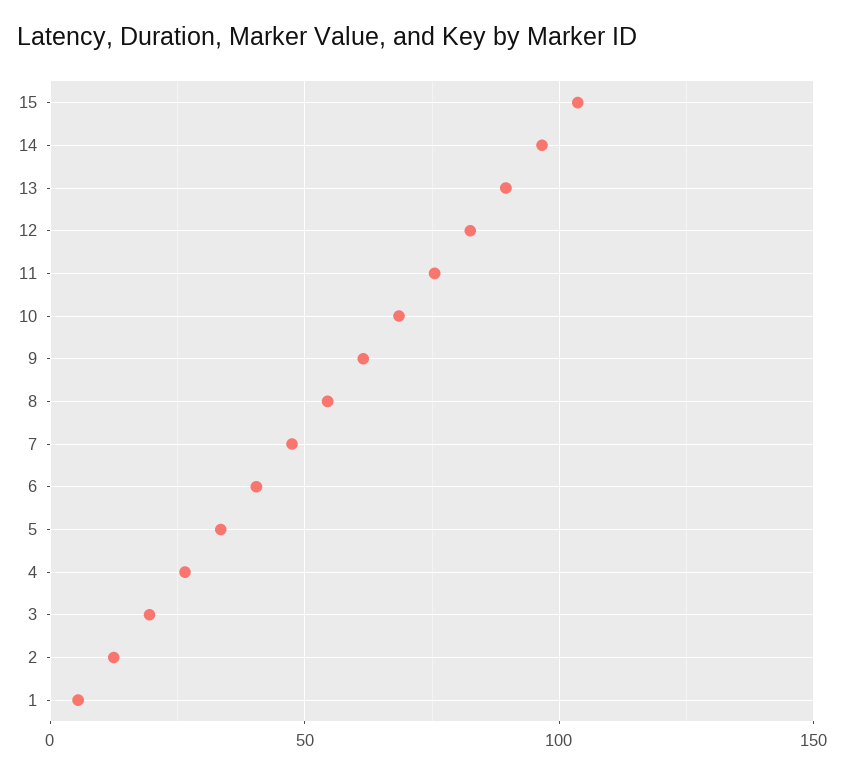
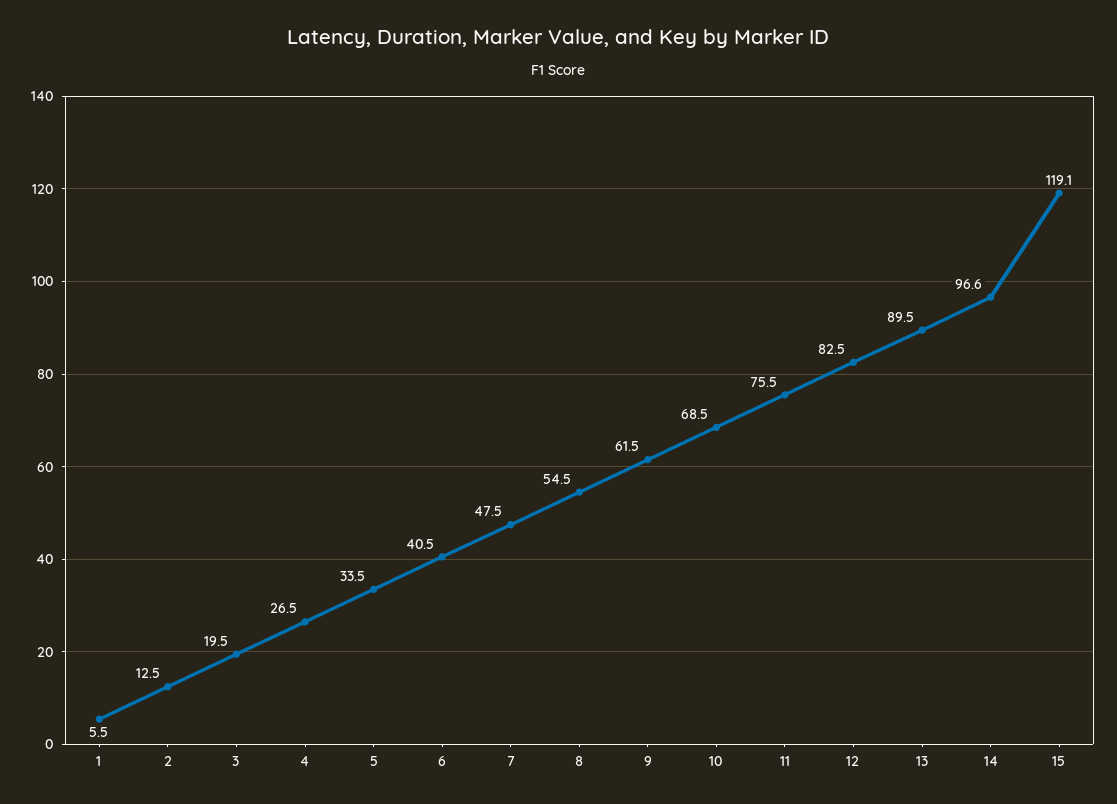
  {
-   "15": 105,
+   "15": 119.1,
    "14": 96.6,
    "13": 89.5,
    "12": 82.5,
    "11": 75.5,
    "10": 68.5,
    "9": 61.5,
    "8": 54.5,
    "7": 47.5,
    "6": 40.5,
    "5": 33.5,
    "4": 26.5,
    "3": 19.5,
    "2": 12.5,
    "1": 5.5
  }

